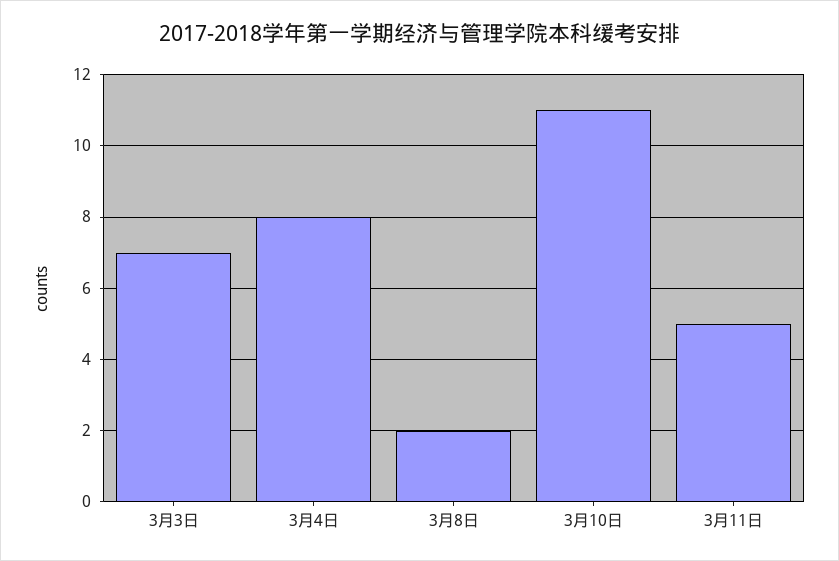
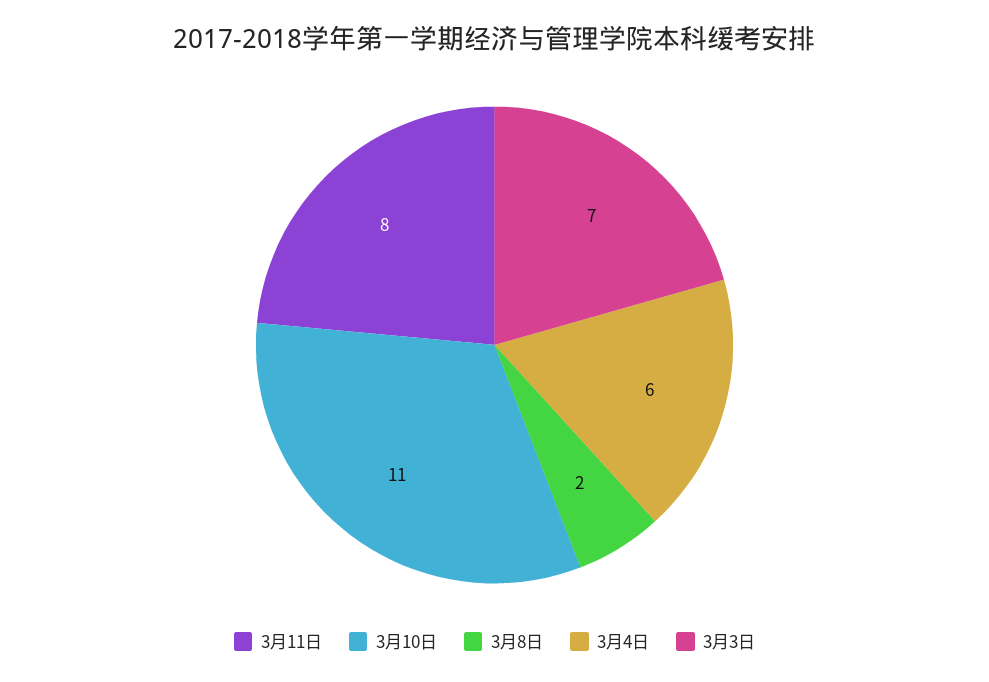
  {
    "3月3日": 7,
-   "3月4日": 8,
+   "3月4日": 6,
    "3月8日": 2,
    "3月10日": 11,
-   "3月11日": 5
+   "3月11日": 8
  }

